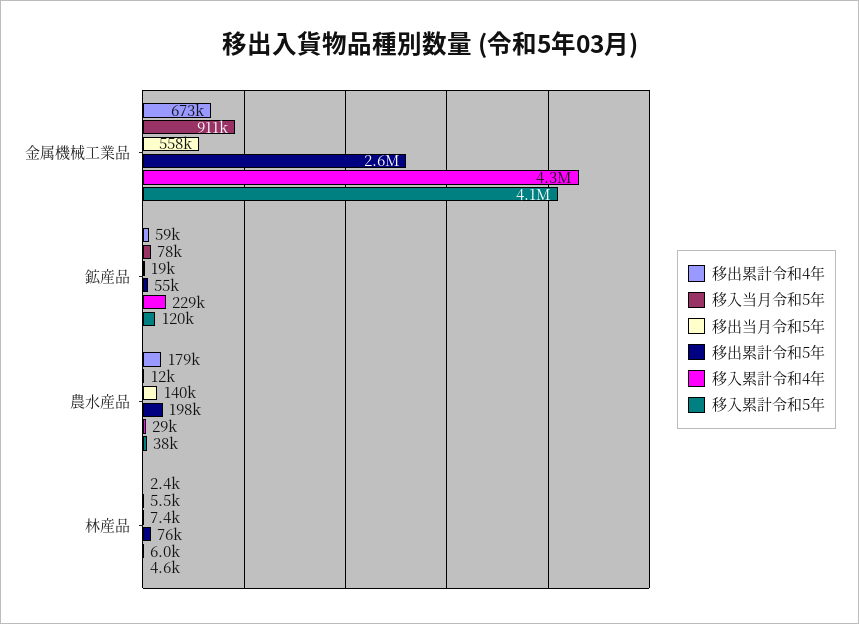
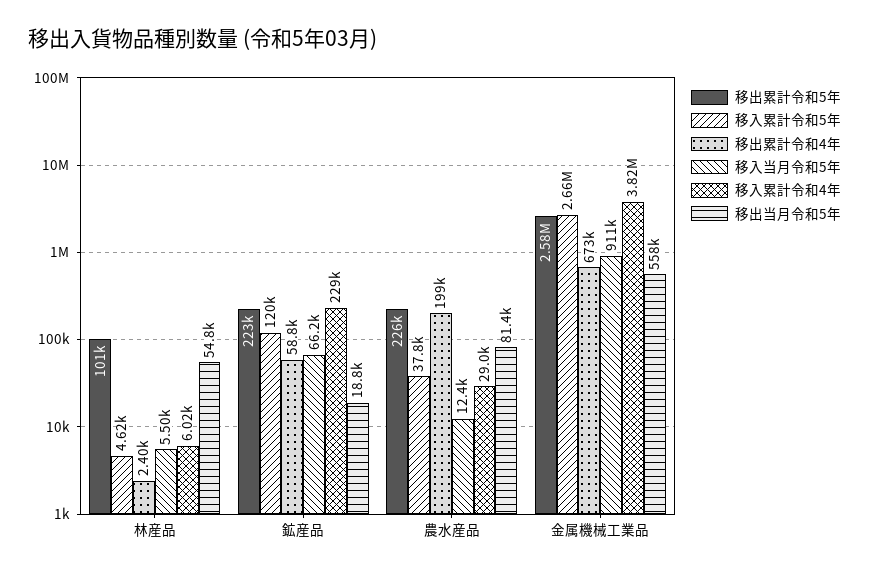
  {
    "移出累計令和4年": {
      "金属機械工業品": 673000,
      "鉱産品": 58800,
-     "農水産品": 179000,
+     "農水産品": 199000,
      "林産品": 2400
    },
    "移入当月令和5年": {
      "金属機械工業品": 911000,
-     "鉱産品": 78000,
+     "鉱産品": 66200,
      "農水産品": 12400,
      "林産品": 5500
    },
    "移出当月令和5年": {
      "金属機械工業品": 558000,
      "鉱産品": 18800,
-     "農水産品": 140000,
+     "農水産品": 81400,
-     "林産品": 7400
+     "林産品": 54800
    },
    "移出累計令和5年": {
      "金属機械工業品": 2580000,
-     "鉱産品": 55000,
+     "鉱産品": 223000,
-     "農水産品": 198000,
+     "農水産品": 226000,
-     "林産品": 76000
+     "林産品": 101000
    },
    "移入累計令和4年": {
-     "金属機械工業品": 4300000,
+     "金属機械工業品": 3820000,
      "鉱産品": 229000,
      "農水産品": 29000,
      "林産品": 6020
    },
    "移入累計令和5年": {
-     "金属機械工業品": 4100000,
+     "金属機械工業品": 2660000,
      "鉱産品": 120000,
      "農水産品": 37800,
      "林産品": 4620
    }
  }

